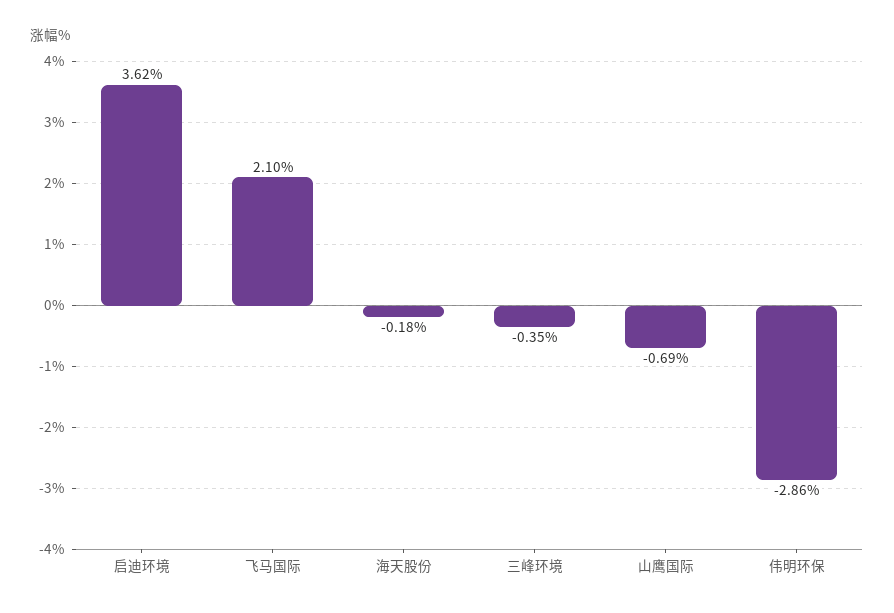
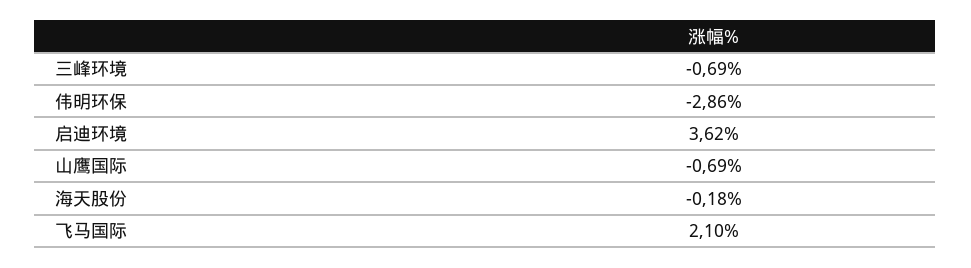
  {
    "启迪环境": 3.62,
    "飞马国际": 2.1,
    "海天股份": -0.18,
-   "三峰环境": -0.35,
+   "三峰环境": -0.69,
    "山鹰国际": -0.69,
    "伟明环保": -2.86
  }

